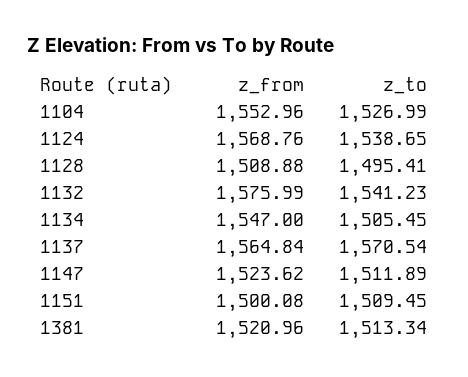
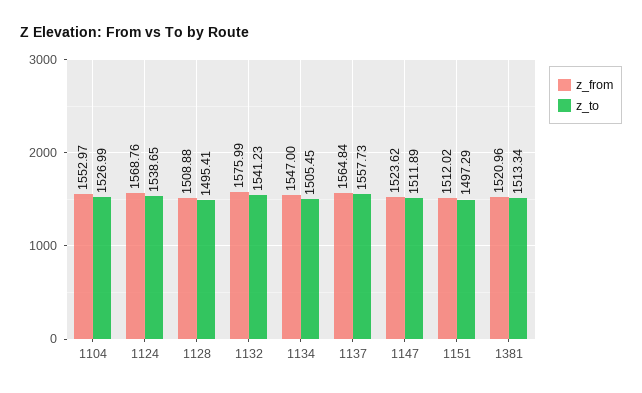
  {
    "z_from": {
-     "1104": 1552.96,
+     "1104": 1552.97,
      "1124": 1568.76,
      "1128": 1508.88,
      "1132": 1575.99,
      "1134": 1547,
      "1137": 1564.84,
      "1147": 1523.62,
-     "1151": 1500.08,
+     "1151": 1512.02,
      "1381": 1520.96
    },
    "z_to": {
      "1104": 1526.99,
      "1124": 1538.65,
      "1128": 1495.41,
      "1132": 1541.23,
      "1134": 1505.45,
-     "1137": 1570.54,
+     "1137": 1557.73,
      "1147": 1511.89,
-     "1151": 1509.45,
+     "1151": 1497.29,
      "1381": 1513.34
    }
  }

